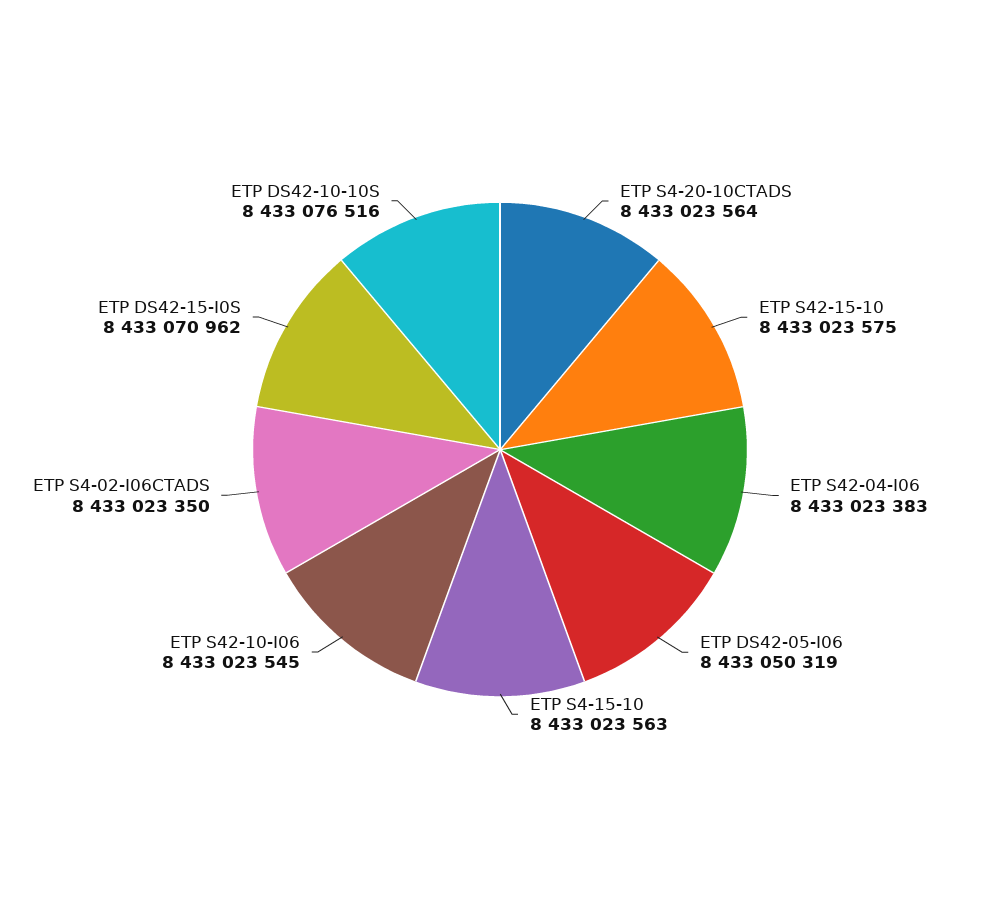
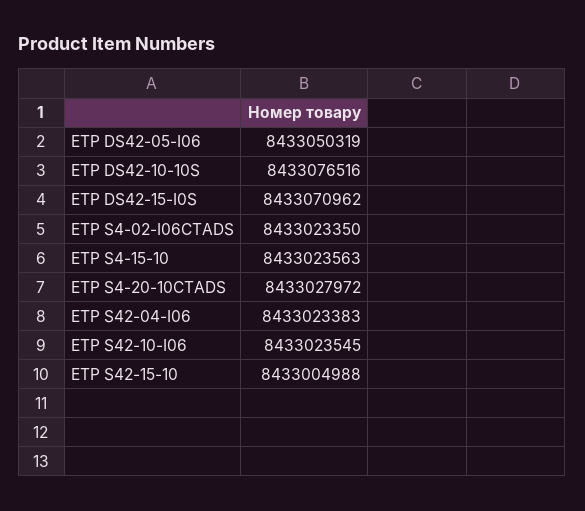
  {
-   "ETP S4-20-10CTADS": 8433023564,
+   "ETP S4-20-10CTADS": 8433027972,
-   "ETP S42-15-10": 8433023575,
+   "ETP S42-15-10": 8433004988,
    "ETP S42-04-I06": 8433023383,
    "ETP DS42-05-I06": 8433050319,
    "ETP S4-15-10": 8433023563,
    "ETP S42-10-I06": 8433023545,
    "ETP S4-02-I06CTADS": 8433023350,
    "ETP DS42-15-I0S": 8433070962,
    "ETP DS42-10-10S": 8433076516
  }

